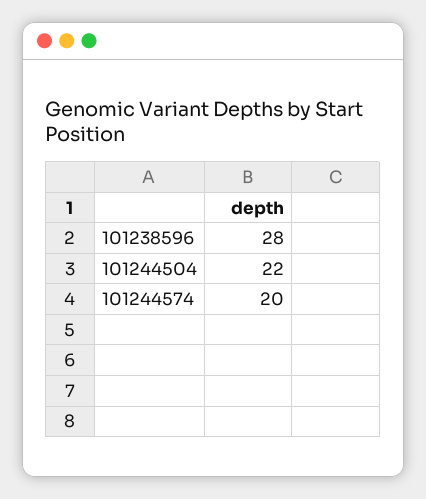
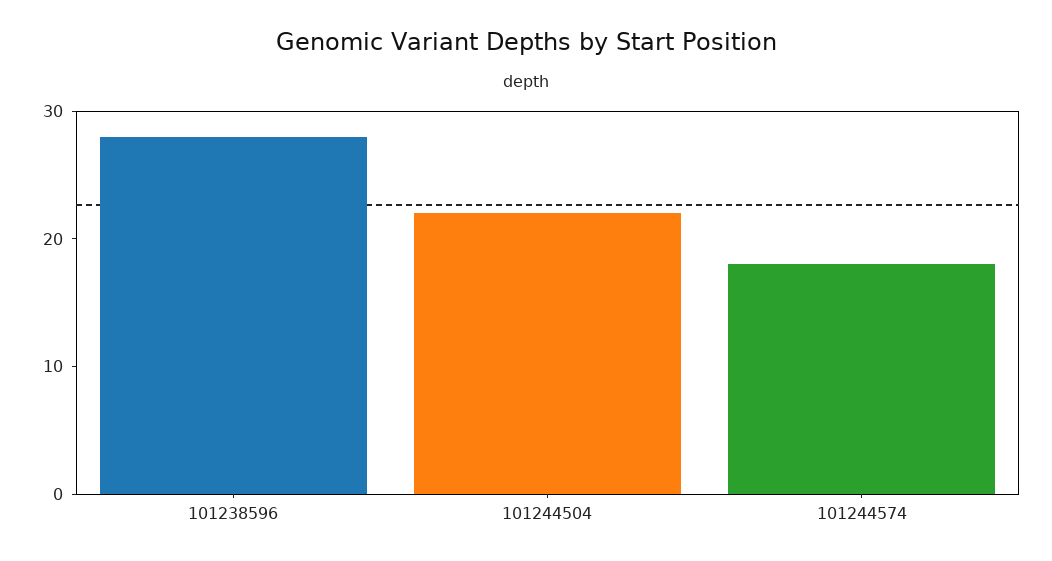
  {
    "101238596": 28,
    "101244504": 22,
-   "101244574": 20
+   "101244574": 18
  }

